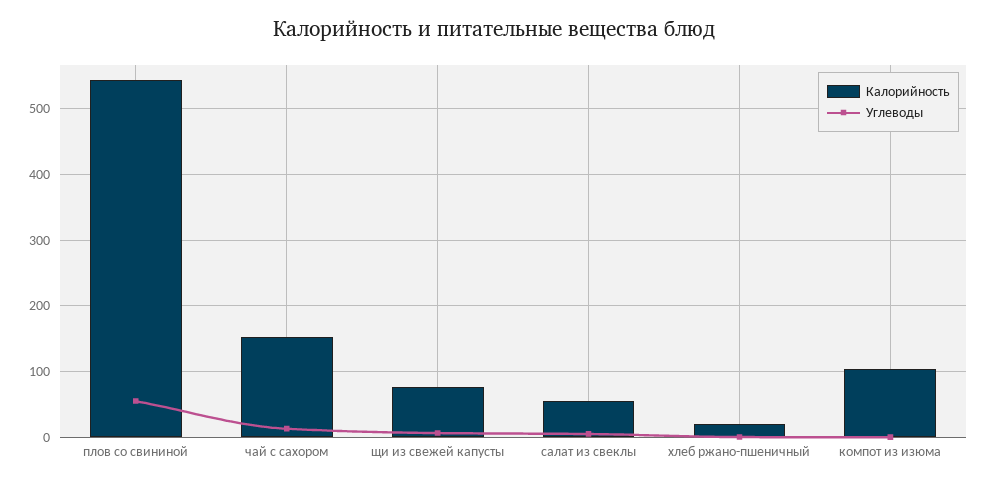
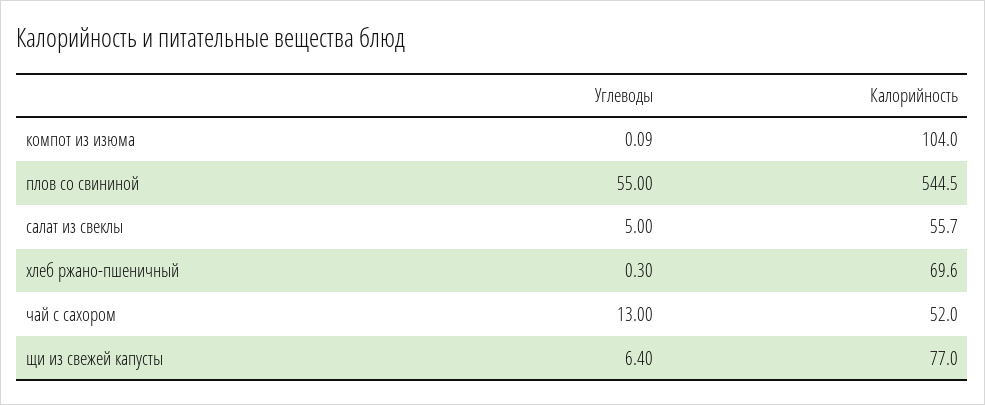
  {
    "Калорийность": {
      "плов со свининой": 544.5,
-     "чай с сахором": 150,
+     "чай с сахором": 52,
      "щи из свежей капусты": 77,
      "салат из свеклы": 55.7,
-     "хлеб ржано-пшеничный": 20,
+     "хлеб ржано-пшеничный": 69.6,
      "компот из изюма": 104
    },
    "Углеводы": {
      "плов со свининой": 55,
      "чай с сахором": 13,
      "щи из свежей капусты": 6.4,
      "салат из свеклы": 5,
      "хлеб ржано-пшеничный": 0.3,
      "компот из изюма": 0.09
    }
  }

